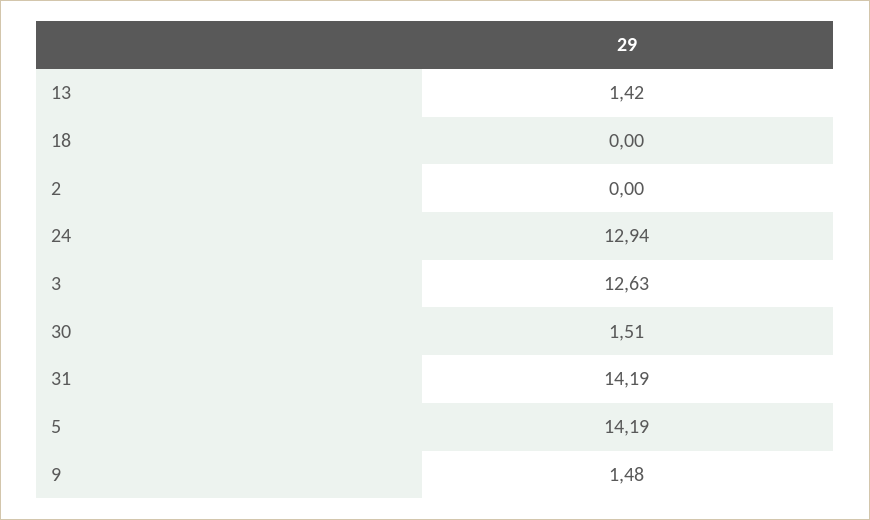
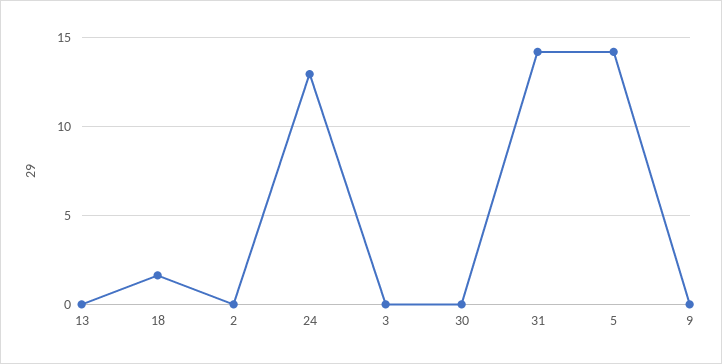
  {
-   "13": 1.42,
+   "13": 0,
-   "18": 0,
+   "18": 1.5,
    "2": 0,
    "24": 12.94,
-   "3": 12.63,
+   "3": 0,
-   "30": 1.51,
+   "30": 0,
    "31": 14.19,
    "5": 14.19,
-   "9": 1.48
+   "9": 0
  }

